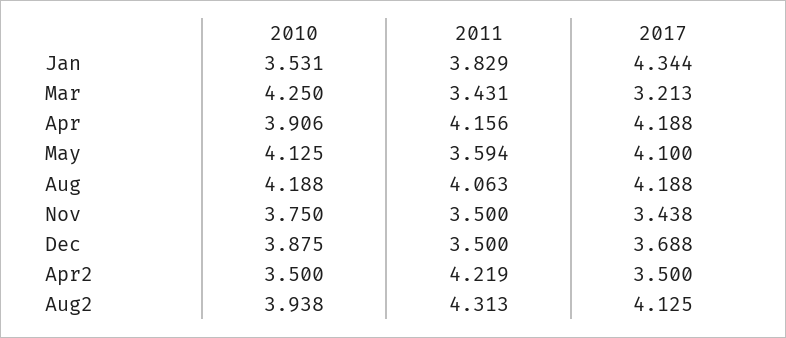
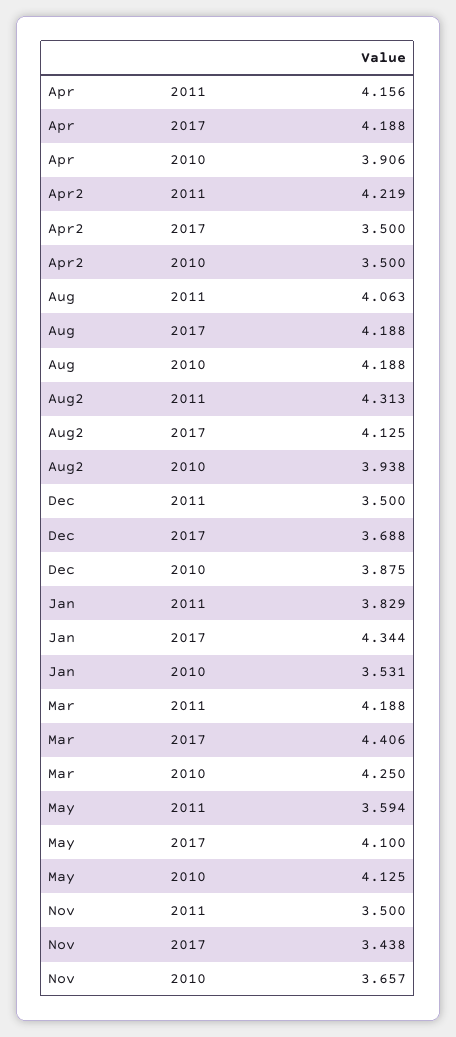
  {
    "2010": {
      "Jan": 3.531,
      "Mar": 4.25,
      "Apr": 3.906,
      "May": 4.125,
      "Aug": 4.188,
-     "Nov": 3.75,
+     "Nov": 3.657,
      "Dec": 3.875,
      "Apr2": 3.5,
      "Aug2": 3.938
    },
    "2011": {
      "Jan": 3.829,
-     "Mar": 3.431,
+     "Mar": 4.188,
      "Apr": 4.156,
      "May": 3.594,
      "Aug": 4.063,
      "Nov": 3.5,
      "Dec": 3.5,
      "Apr2": 4.219,
      "Aug2": 4.313
    },
    "2017": {
      "Jan": 4.344,
-     "Mar": 3.213,
+     "Mar": 4.406,
      "Apr": 4.188,
      "May": 4.1,
      "Aug": 4.188,
      "Nov": 3.438,
      "Dec": 3.688,
      "Apr2": 3.5,
      "Aug2": 4.125
    }
  }

